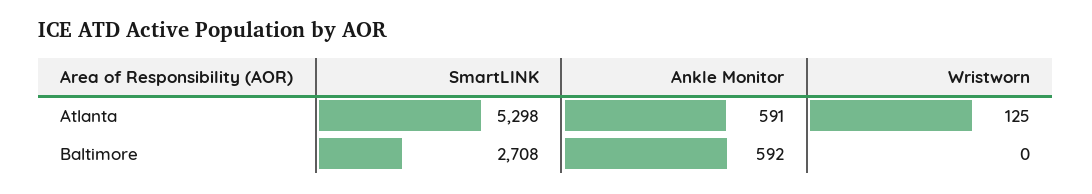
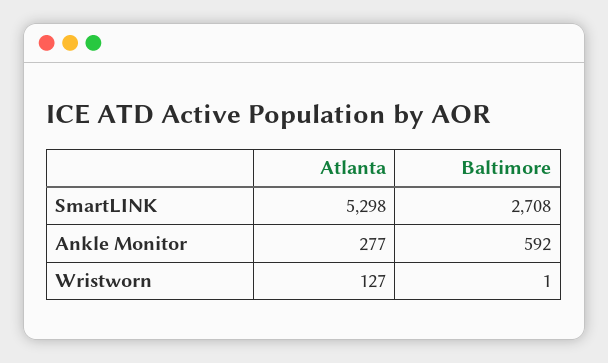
  {
    "SmartLINK": {
      "Atlanta": 5298,
      "Baltimore": 2708
    },
    "Ankle Monitor": {
-     "Atlanta": 591,
+     "Atlanta": 277,
      "Baltimore": 592
    },
    "Wristworn": {
-     "Atlanta": 125,
+     "Atlanta": 127,
-     "Baltimore": 0
+     "Baltimore": 1
    }
  }

